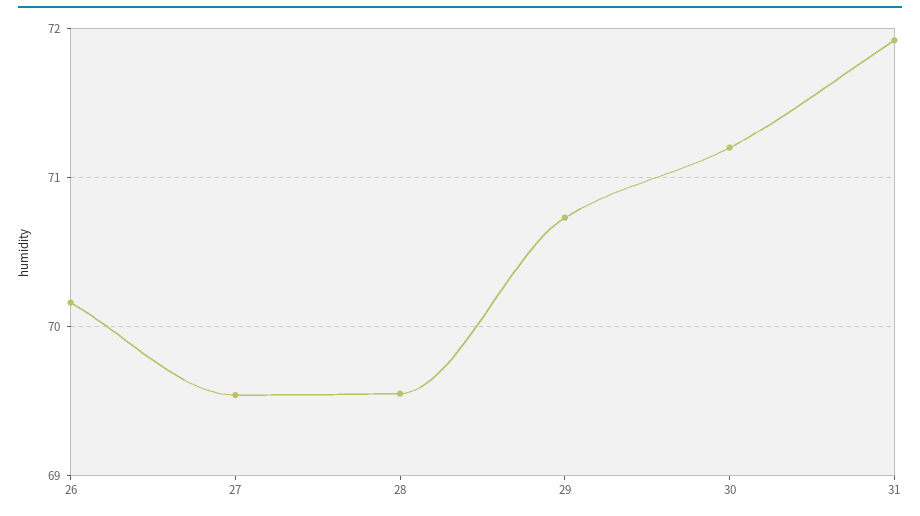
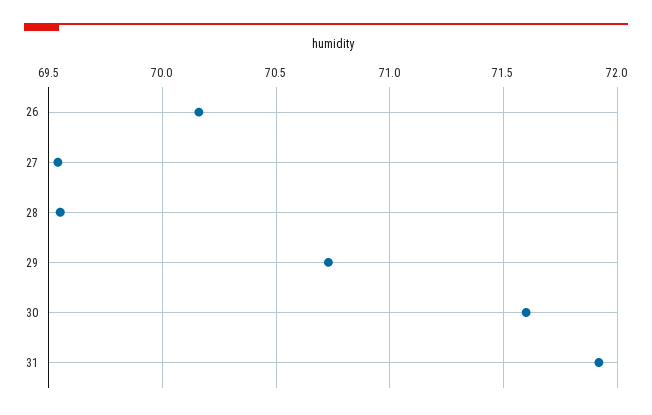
  {
    "26": 70.15,
    "27": 69.55,
    "28": 69.55,
    "29": 70.75,
-   "30": 71.2,
+   "30": 71.6,
    "31": 71.9
  }

